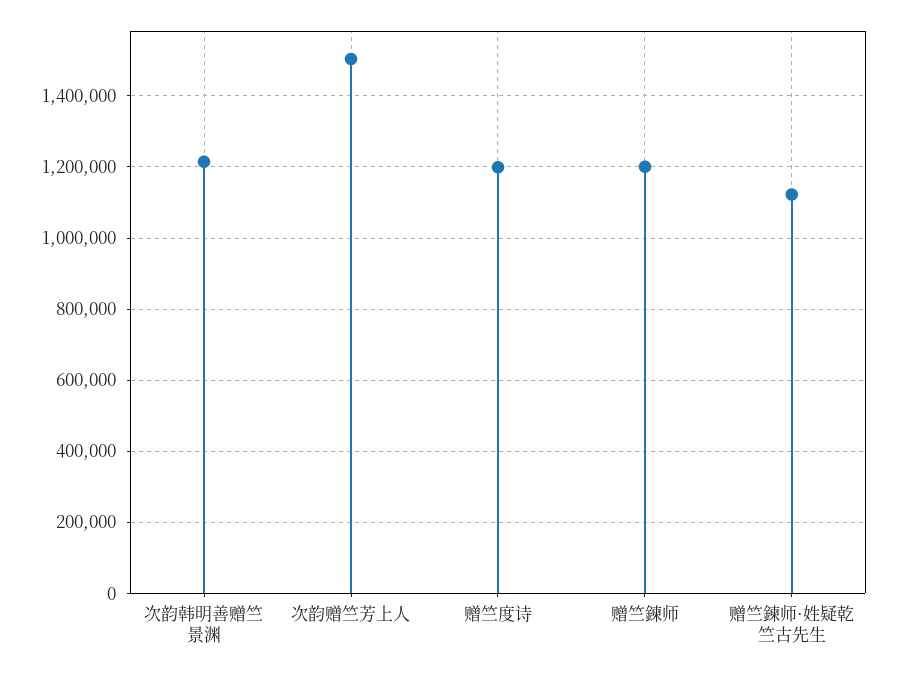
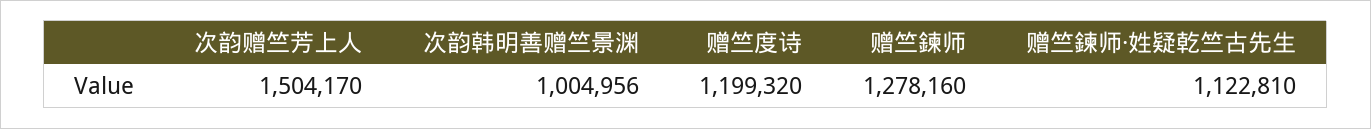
  {
-   "次韵韩明善赠竺景渊": 1220000,
+   "次韵韩明善赠竺景渊": 1004956,
    "次韵赠竺芳上人": 1504170,
    "赠竺度诗": 1199320,
-   "赠竺鍊师": 1200000,
+   "赠竺鍊师": 1278160,
    "赠竺鍊师·姓疑乾竺古先生": 1122810
  }

